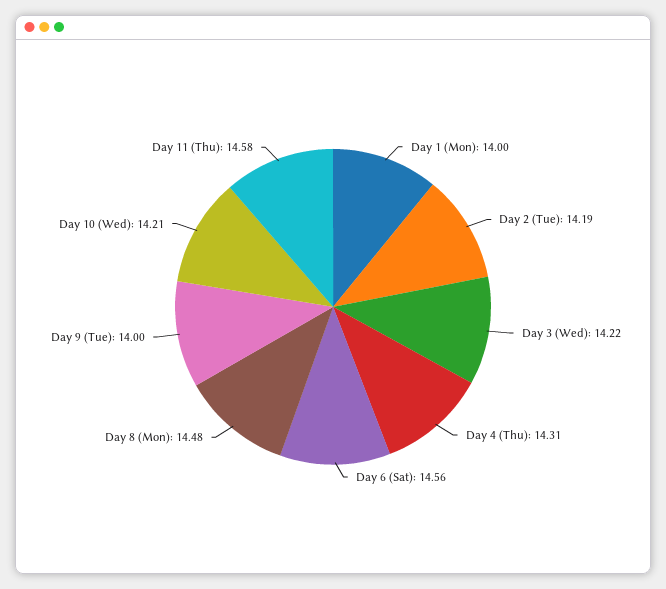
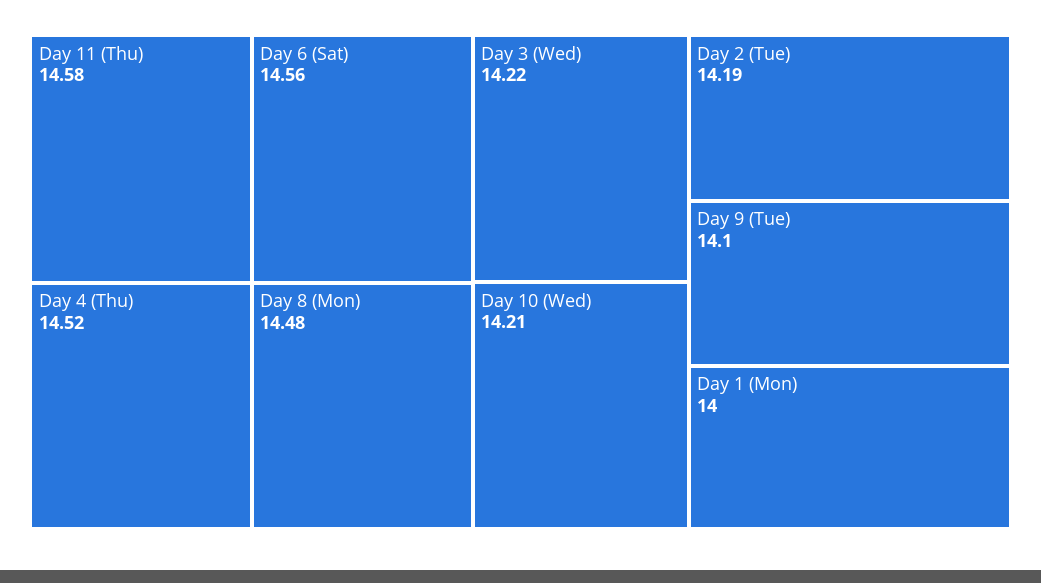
  {
    "Day 1 (Mon)": 14,
    "Day 2 (Tue)": 14.19,
    "Day 3 (Wed)": 14.22,
-   "Day 4 (Thu)": 14.31,
+   "Day 4 (Thu)": 14.52,
    "Day 6 (Sat)": 14.56,
    "Day 8 (Mon)": 14.48,
-   "Day 9 (Tue)": 14,
+   "Day 9 (Tue)": 14.1,
    "Day 10 (Wed)": 14.21,
    "Day 11 (Thu)": 14.58
  }

